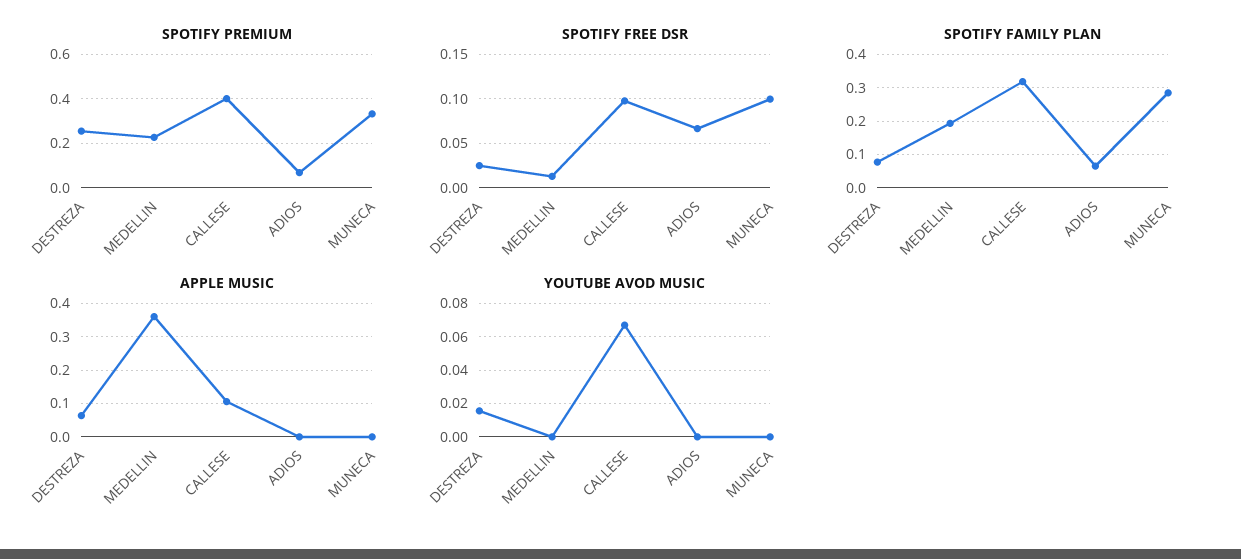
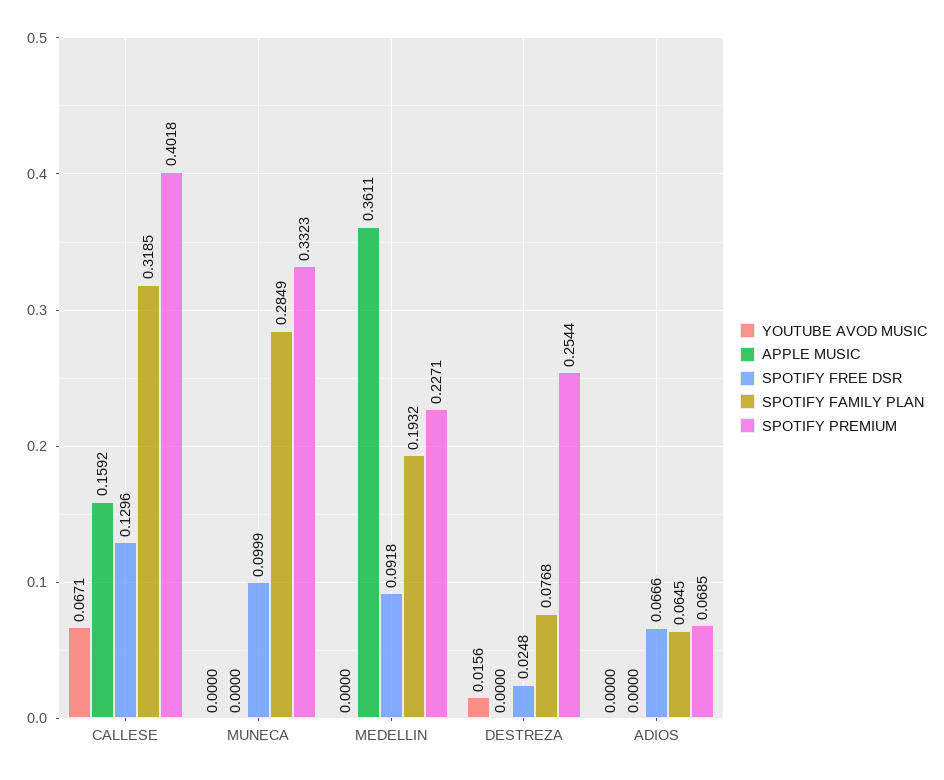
  {
    "SPOTIFY PREMIUM": {
      "DESTREZA": 0.2544,
      "MEDELLIN": 0.2271,
      "CALLESE": 0.4018,
      "ADIOS": 0.0685,
      "MUNECA": 0.3323
    },
    "SPOTIFY FREE DSR": {
      "DESTREZA": 0.0248,
-     "MEDELLIN": 0.01,
+     "MEDELLIN": 0.0918,
-     "CALLESE": 0.1,
+     "CALLESE": 0.1296,
      "ADIOS": 0.0666,
      "MUNECA": 0.0999
    },
    "SPOTIFY FAMILY PLAN": {
      "DESTREZA": 0.0768,
      "MEDELLIN": 0.1932,
      "CALLESE": 0.3185,
      "ADIOS": 0.0645,
      "MUNECA": 0.2849
    },
    "APPLE MUSIC": {
-     "DESTREZA": 0.06,
+     "DESTREZA": 0,
      "MEDELLIN": 0.3611,
-     "CALLESE": 0.1,
+     "CALLESE": 0.1592,
      "ADIOS": 0,
      "MUNECA": 0
    },
    "YOUTUBE AVOD MUSIC": {
      "DESTREZA": 0.0156,
      "MEDELLIN": 0,
      "CALLESE": 0.0671,
      "ADIOS": 0,
      "MUNECA": 0
    }
  }

